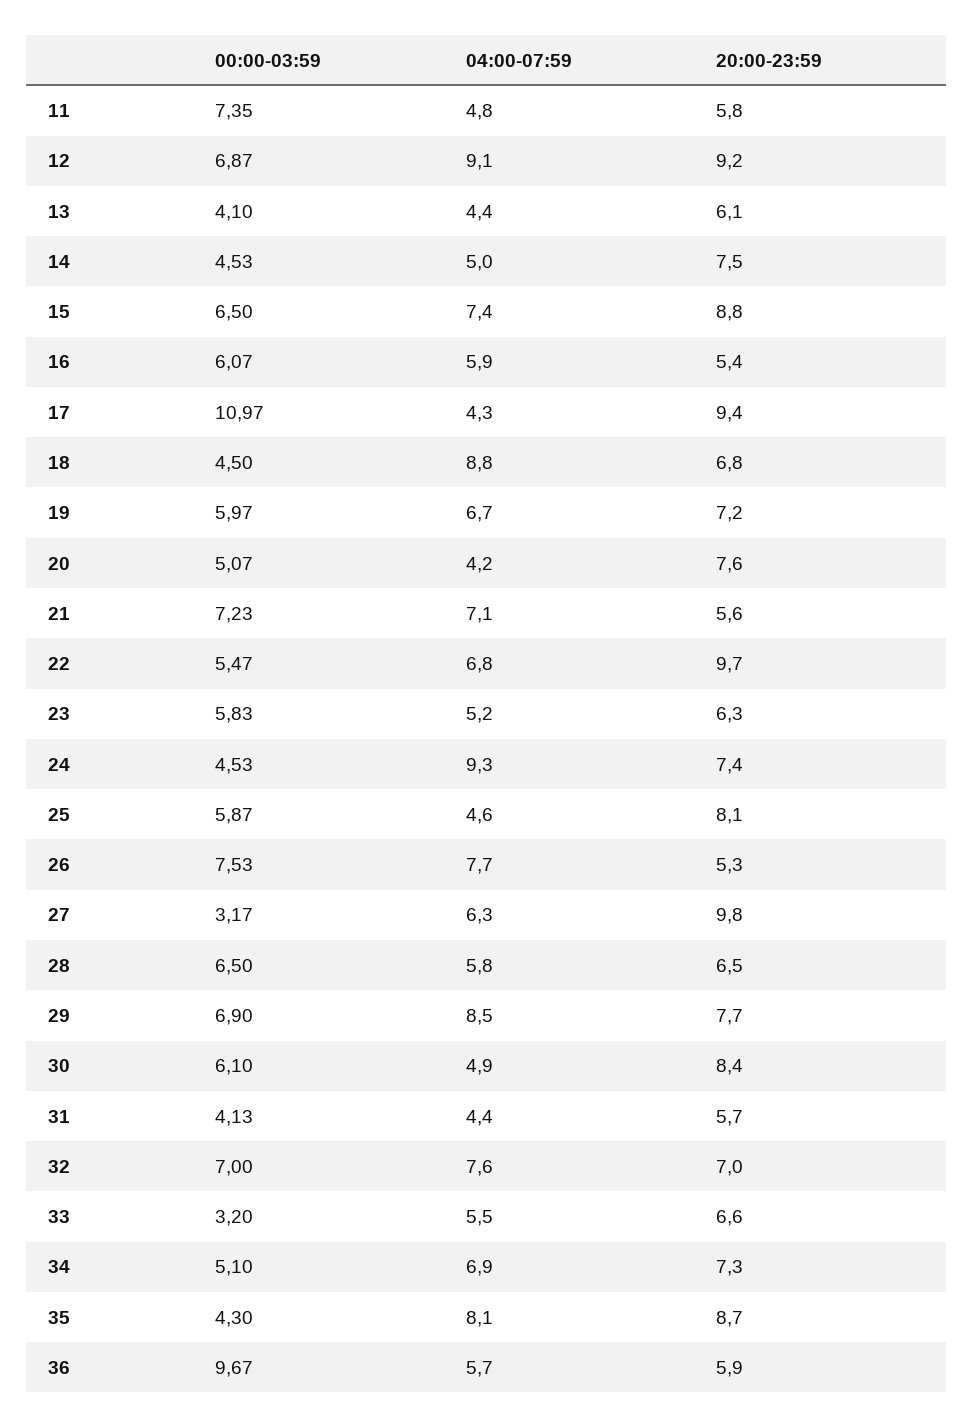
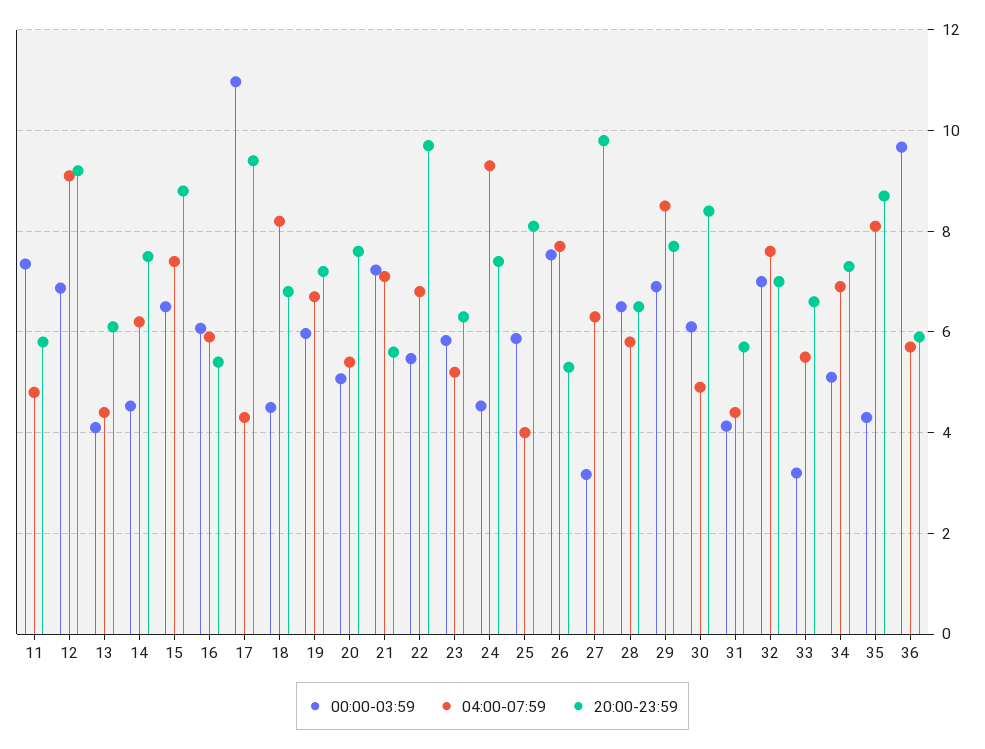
  {
    "00:00-03:59": {
      "11": 7.35,
      "12": 6.87,
      "13": 4.1,
      "14": 4.53,
      "15": 6.5,
      "16": 6.07,
      "17": 10.97,
      "18": 4.5,
      "19": 5.97,
      "20": 5.07,
      "21": 7.23,
      "22": 5.47,
      "23": 5.83,
      "24": 4.53,
      "25": 5.87,
      "26": 7.53,
      "27": 3.17,
      "28": 6.5,
      "29": 6.9,
      "30": 6.1,
      "31": 4.13,
      "32": 7,
      "33": 3.2,
      "34": 5.1,
      "35": 4.3,
      "36": 9.67
    },
    "04:00-07:59": {
      "11": 4.8,
      "12": 9.1,
      "13": 4.4,
-     "14": 5,
+     "14": 6.2,
      "15": 7.4,
      "16": 5.9,
      "17": 4.3,
-     "18": 8.8,
+     "18": 8.2,
      "19": 6.7,
-     "20": 4.2,
+     "20": 5.4,
      "21": 7.1,
      "22": 6.8,
      "23": 5.2,
      "24": 9.3,
-     "25": 4.6,
+     "25": 4,
      "26": 7.7,
      "27": 6.3,
      "28": 5.8,
      "29": 8.5,
      "30": 4.9,
      "31": 4.4,
      "32": 7.6,
      "33": 5.5,
      "34": 6.9,
      "35": 8.1,
      "36": 5.7
    },
    "20:00-23:59": {
      "11": 5.8,
      "12": 9.2,
      "13": 6.1,
      "14": 7.5,
      "15": 8.8,
      "16": 5.4,
      "17": 9.4,
      "18": 6.8,
      "19": 7.2,
      "20": 7.6,
      "21": 5.6,
      "22": 9.7,
      "23": 6.3,
      "24": 7.4,
      "25": 8.1,
      "26": 5.3,
      "27": 9.8,
      "28": 6.5,
      "29": 7.7,
      "30": 8.4,
      "31": 5.7,
      "32": 7,
      "33": 6.6,
      "34": 7.3,
      "35": 8.7,
      "36": 5.9
    }
  }

